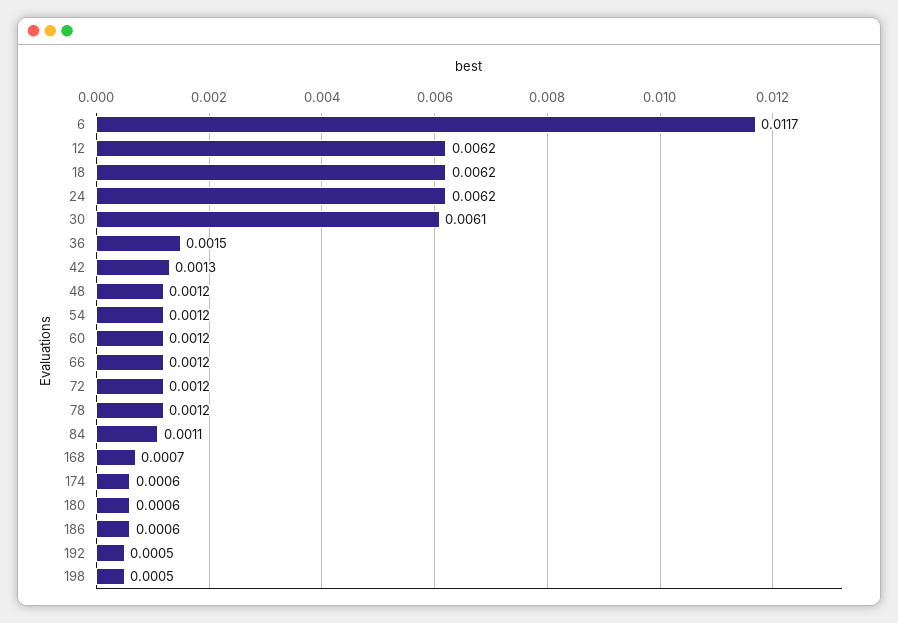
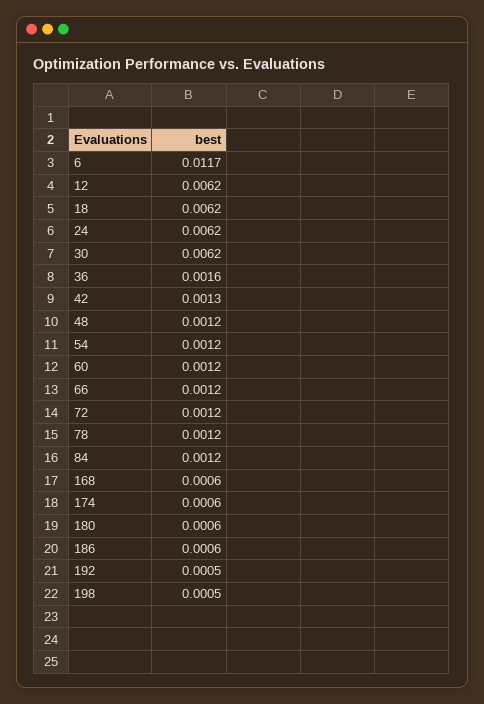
  {
    "6": 0.0117,
    "12": 0.0062,
    "18": 0.0062,
    "24": 0.0062,
-   "30": 0.0061,
+   "30": 0.0062,
-   "36": 0.0015,
+   "36": 0.0016,
    "42": 0.0013,
    "48": 0.0012,
    "54": 0.0012,
    "60": 0.0012,
    "66": 0.0012,
    "72": 0.0012,
    "78": 0.0012,
-   "84": 0.0011,
+   "84": 0.0012,
-   "168": 0.0007,
+   "168": 0.0006,
    "174": 0.0006,
    "180": 0.0006,
    "186": 0.0006,
    "192": 0.0005,
    "198": 0.0005
  }

